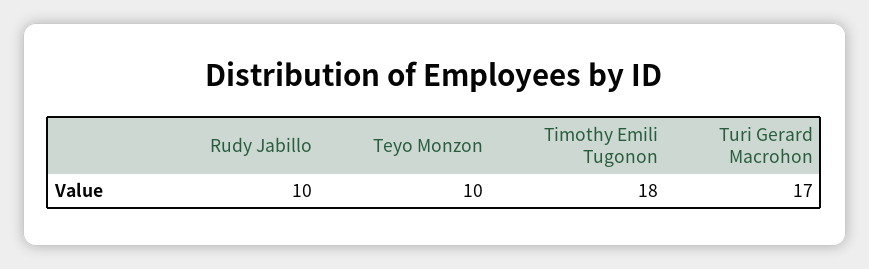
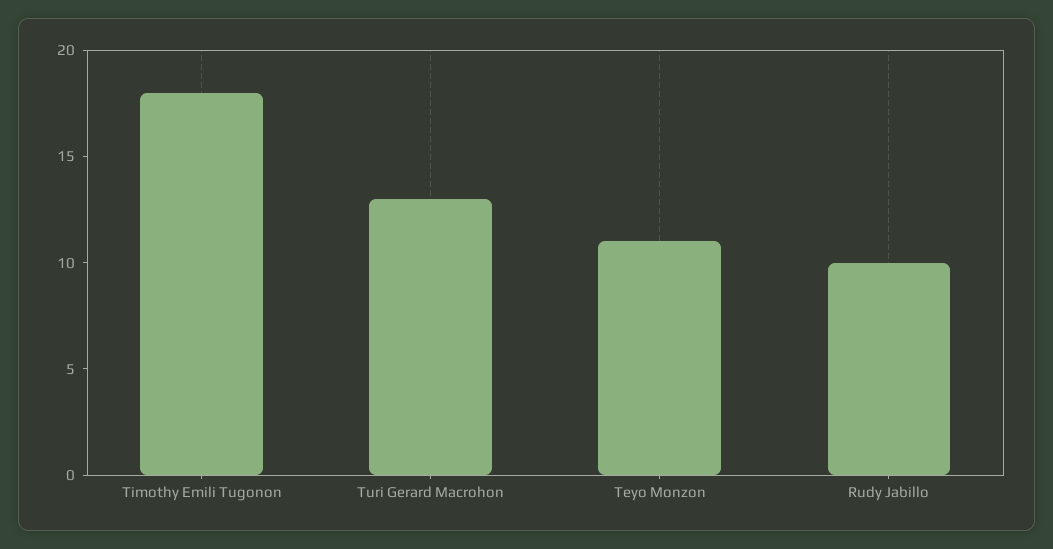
  {
    "Rudy Jabillo": 10,
-   "Teyo Monzon": 10,
+   "Teyo Monzon": 11,
    "Timothy Emili Tugonon": 18,
-   "Turi Gerard Macrohon": 17
+   "Turi Gerard Macrohon": 13
  }

